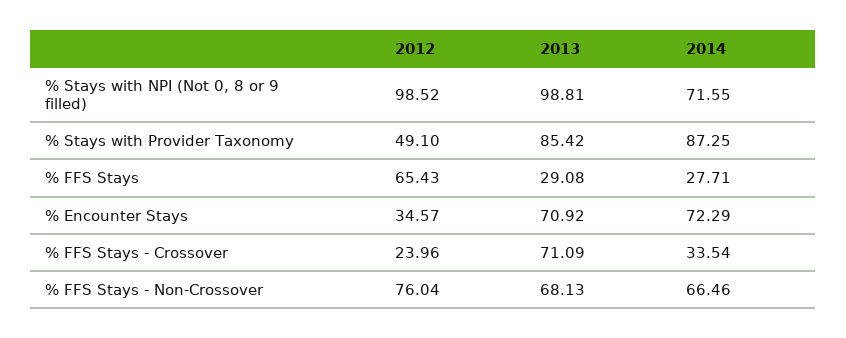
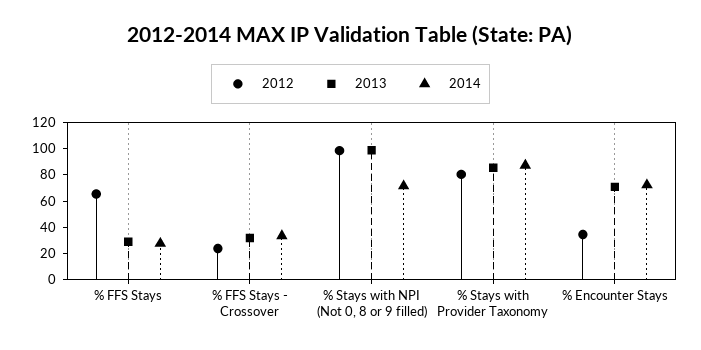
  {
    "2012": {
      "% Stays with NPI (Not 0, 8 or 9 filled)": 98.52,
-     "% Stays with Provider Taxonomy": 49.1,
+     "% Stays with Provider Taxonomy": 80,
      "% FFS Stays": 65.43,
      "% Encounter Stays": 34.57,
-     "% FFS Stays - Crossover": 23.96,
+     "% FFS Stays - Crossover": 23.96
-     "% FFS Stays - Non-Crossover": 76.04
    },
    "2013": {
      "% Stays with NPI (Not 0, 8 or 9 filled)": 98.81,
      "% Stays with Provider Taxonomy": 85.42,
      "% FFS Stays": 29.08,
      "% Encounter Stays": 70.92,
-     "% FFS Stays - Crossover": 71.09,
+     "% FFS Stays - Crossover": 30
-     "% FFS Stays - Non-Crossover": 68.13
    },
    "2014": {
      "% Stays with NPI (Not 0, 8 or 9 filled)": 71.55,
      "% Stays with Provider Taxonomy": 87.25,
      "% FFS Stays": 27.71,
      "% Encounter Stays": 72.29,
-     "% FFS Stays - Crossover": 33.54,
+     "% FFS Stays - Crossover": 33.54
-     "% FFS Stays - Non-Crossover": 66.46
    }
  }

